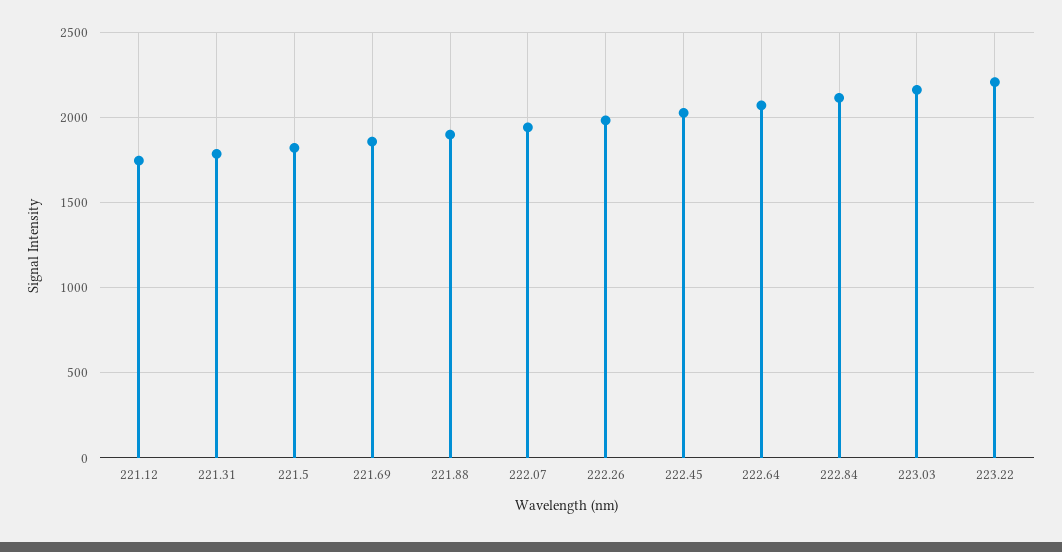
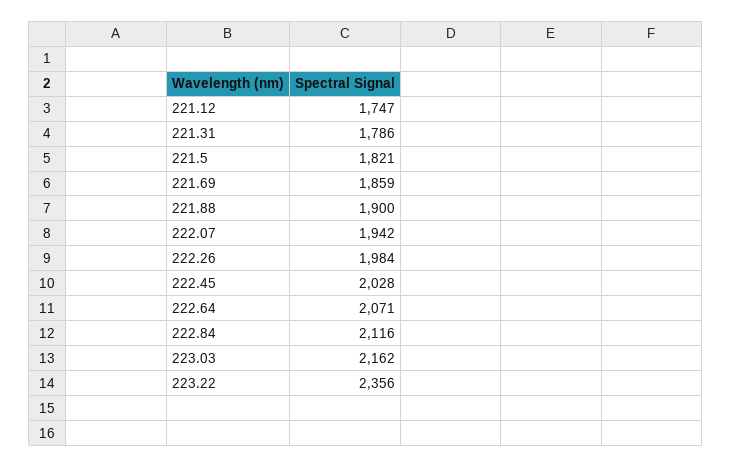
  {
    "221.12": 1747,
    "221.31": 1786,
    "221.5": 1821,
    "221.69": 1859,
    "221.88": 1900,
    "222.07": 1942,
    "222.26": 1984,
    "222.45": 2028,
    "222.64": 2071,
    "222.84": 2116,
    "223.03": 2162,
-   "223.22": 2200
+   "223.22": 2356
  }

